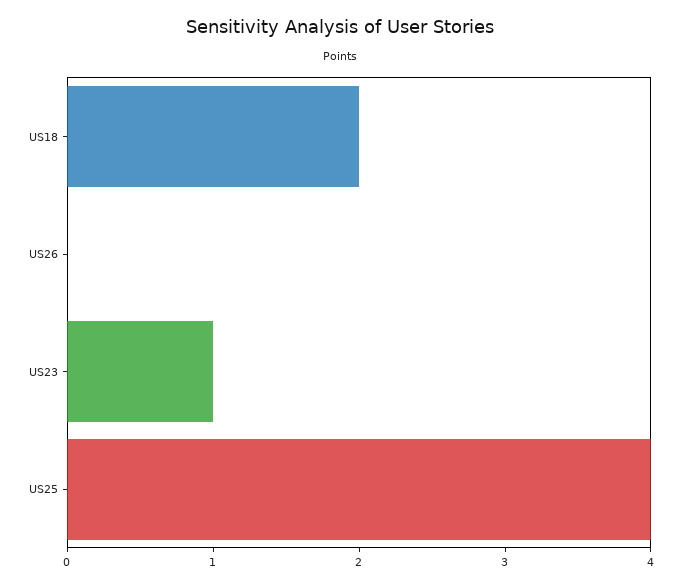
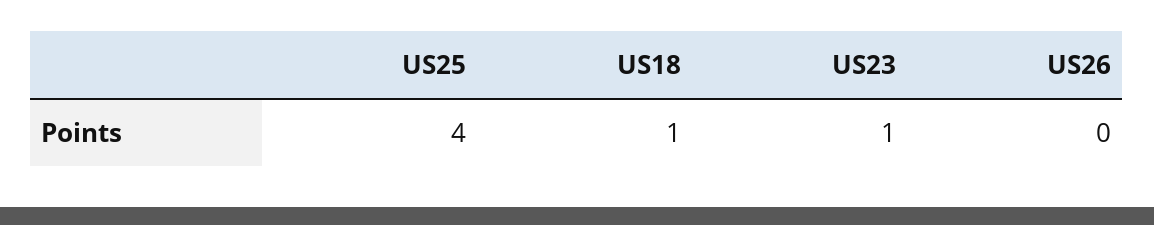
  {
-   "US18": 2,
+   "US18": 1,
    "US26": 0,
    "US23": 1,
    "US25": 4
  }

